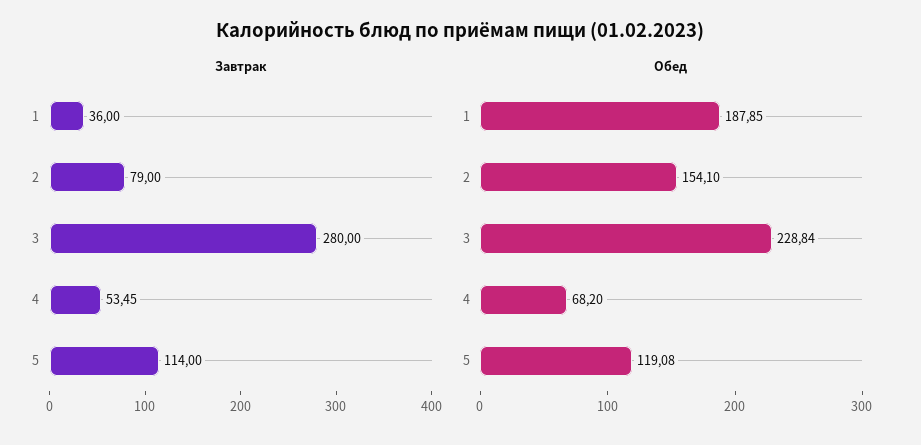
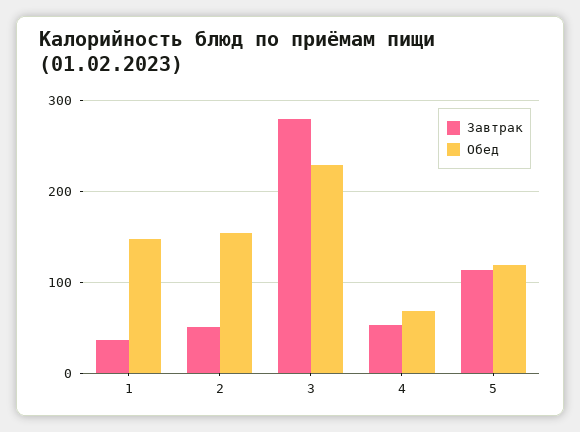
  {
    "Завтрак": {
      "1": 36,
-     "2": 79,
+     "2": 50,
      "3": 280,
      "4": 53.45,
      "5": 114
    },
    "Обед": {
-     "1": 187.85,
+     "1": 150,
      "2": 154.1,
      "3": 228.84,
      "4": 68.2,
      "5": 119.08
    }
  }

